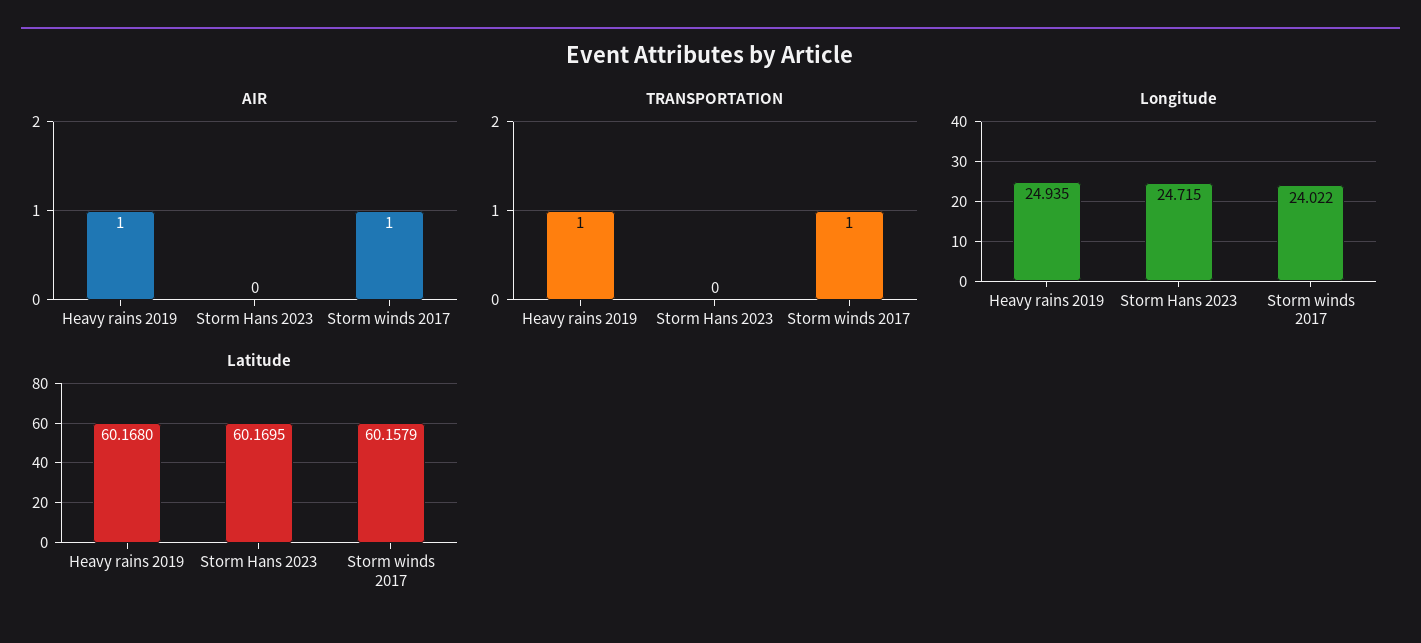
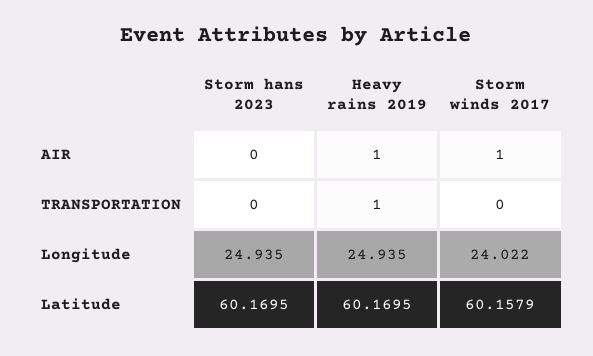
  {
    "AIR": {
      "Heavy rains 2019": 1,
      "Storm Hans 2023": 0,
      "Storm winds 2017": 1
    },
    "TRANSPORTATION": {
      "Heavy rains 2019": 1,
      "Storm Hans 2023": 0,
-     "Storm winds 2017": 1
+     "Storm winds 2017": 0
    },
    "Longitude": {
      "Heavy rains 2019": 24.935,
-     "Storm Hans 2023": 24.715,
+     "Storm Hans 2023": 24.935,
      "Storm winds 2017": 24.022
    },
    "Latitude": {
-     "Heavy rains 2019": 60.168,
+     "Heavy rains 2019": 60.1695,
      "Storm Hans 2023": 60.1695,
      "Storm winds 2017": 60.1579
    }
  }

